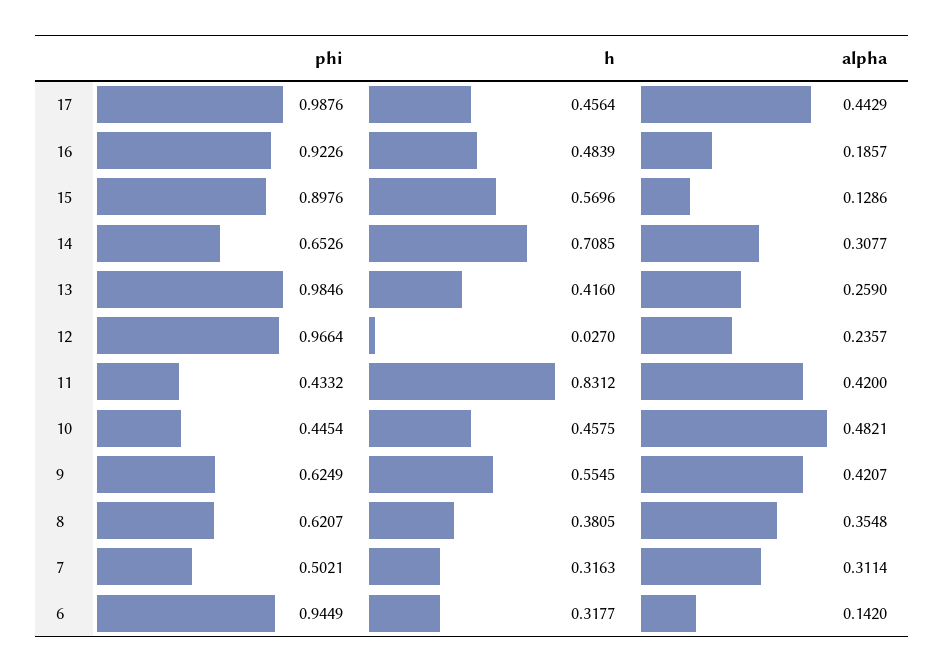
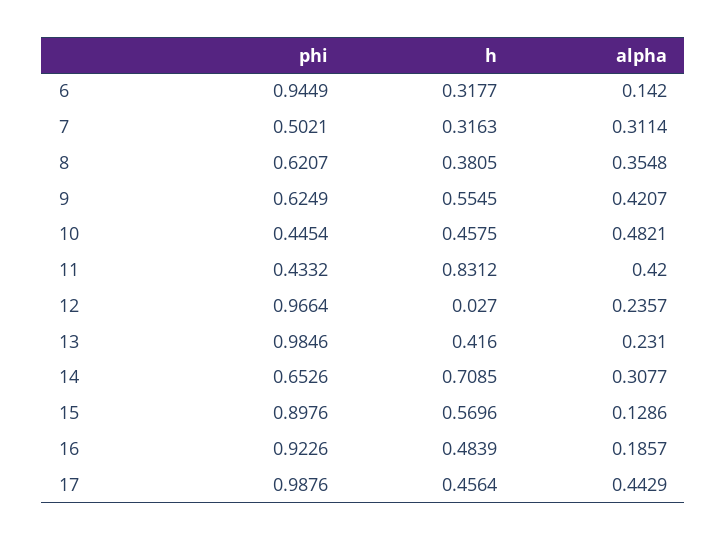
  {
    "phi": {
      "17": 0.9876,
      "16": 0.9226,
      "15": 0.8976,
      "14": 0.6526,
      "13": 0.9846,
      "12": 0.9664,
      "11": 0.4332,
      "10": 0.4454,
      "9": 0.6249,
      "8": 0.6207,
      "7": 0.5021,
      "6": 0.9449
    },
    "h": {
      "17": 0.4564,
      "16": 0.4839,
      "15": 0.5696,
      "14": 0.7085,
      "13": 0.416,
      "12": 0.027,
      "11": 0.8312,
      "10": 0.4575,
      "9": 0.5545,
      "8": 0.3805,
      "7": 0.3163,
      "6": 0.3177
    },
    "alpha": {
      "17": 0.4429,
      "16": 0.1857,
      "15": 0.1286,
      "14": 0.3077,
-     "13": 0.259,
+     "13": 0.231,
      "12": 0.2357,
      "11": 0.42,
      "10": 0.4821,
      "9": 0.4207,
      "8": 0.3548,
      "7": 0.3114,
      "6": 0.142
    }
  }

